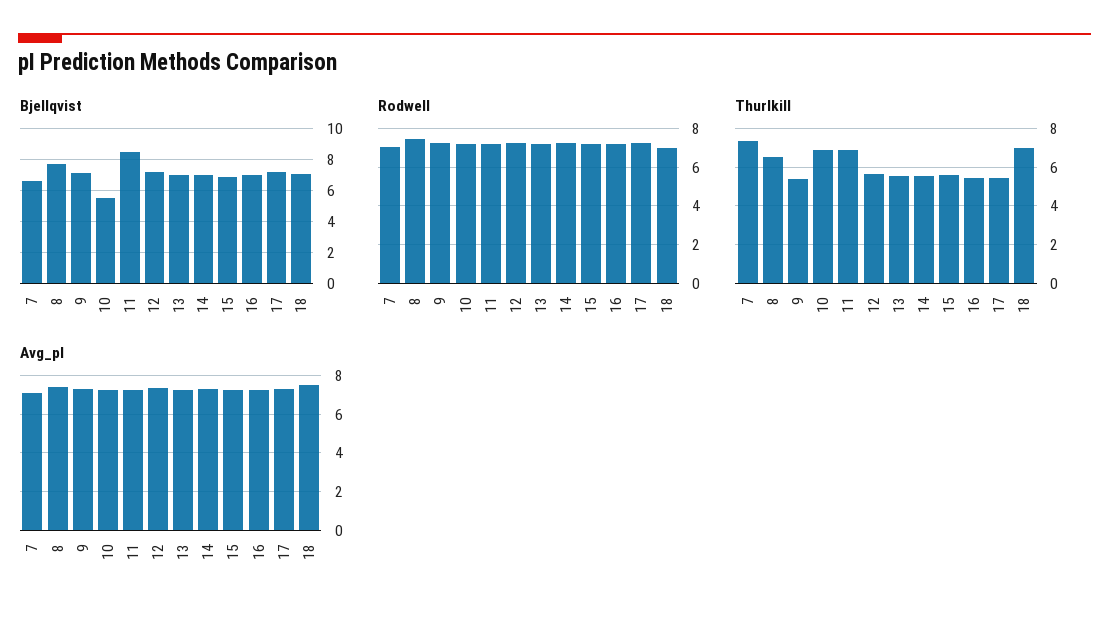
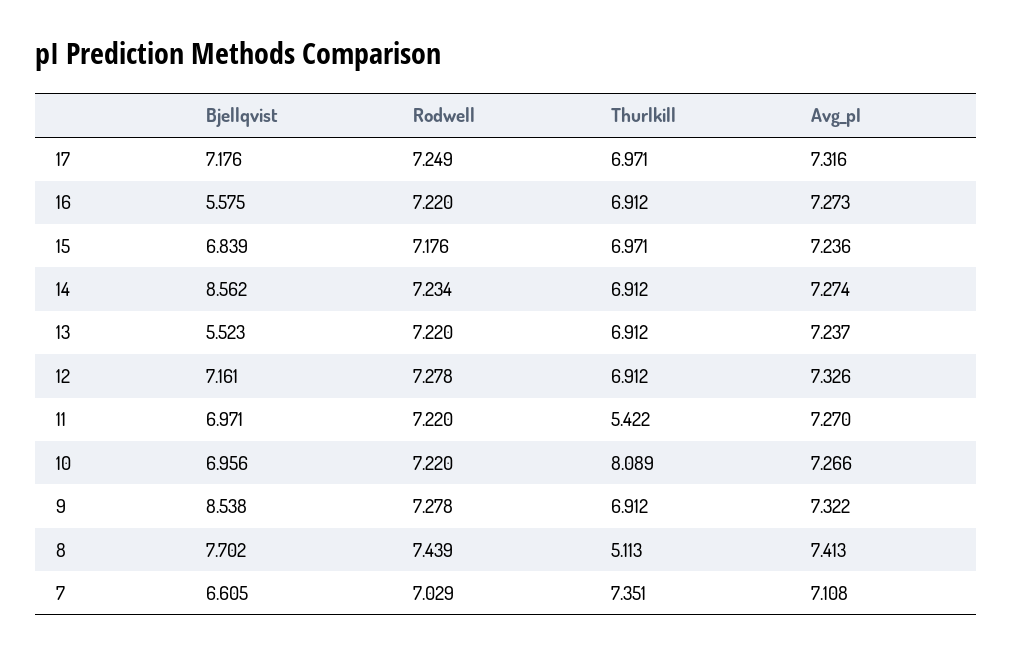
  {
    "Bjellqvist": {
      "7": 6.605,
      "8": 7.702,
-     "9": 7,
+     "9": 8.538,
-     "10": 5.5,
+     "10": 6.956,
-     "11": 8.5,
+     "11": 6.971,
      "12": 7.161,
-     "13": 7,
+     "13": 5.523,
-     "14": 7,
+     "14": 8.562,
      "15": 6.839,
-     "16": 7,
+     "16": 5.575,
-     "17": 7.176,
+     "17": 7.176
-     "18": 7
    },
    "Rodwell": {
      "7": 7.029,
      "8": 7.439,
      "9": 7.278,
      "10": 7.22,
      "11": 7.22,
      "12": 7.278,
      "13": 7.22,
      "14": 7.234,
      "15": 7.176,
      "16": 7.22,
-     "17": 7.249,
+     "17": 7.249
-     "18": 7
    },
    "Thurlkill": {
      "7": 7.351,
-     "8": 6.5,
+     "8": 5.113,
-     "9": 5.5,
+     "9": 6.912,
-     "10": 7,
+     "10": 8.089,
-     "11": 7,
+     "11": 5.422,
-     "12": 5.5,
+     "12": 6.912,
-     "13": 5.5,
+     "13": 6.912,
-     "14": 5.5,
+     "14": 6.912,
-     "15": 5.5,
+     "15": 6.971,
-     "16": 5.5,
+     "16": 6.912,
-     "17": 5.5,
+     "17": 6.971
-     "18": 7
    },
    "Avg_pI": {
      "7": 7.108,
      "8": 7.413,
      "9": 7.322,
      "10": 7.266,
      "11": 7.27,
      "12": 7.326,
      "13": 7.237,
      "14": 7.274,
      "15": 7.236,
      "16": 7.273,
-     "17": 7.316,
+     "17": 7.316
-     "18": 7.5
    }
  }

